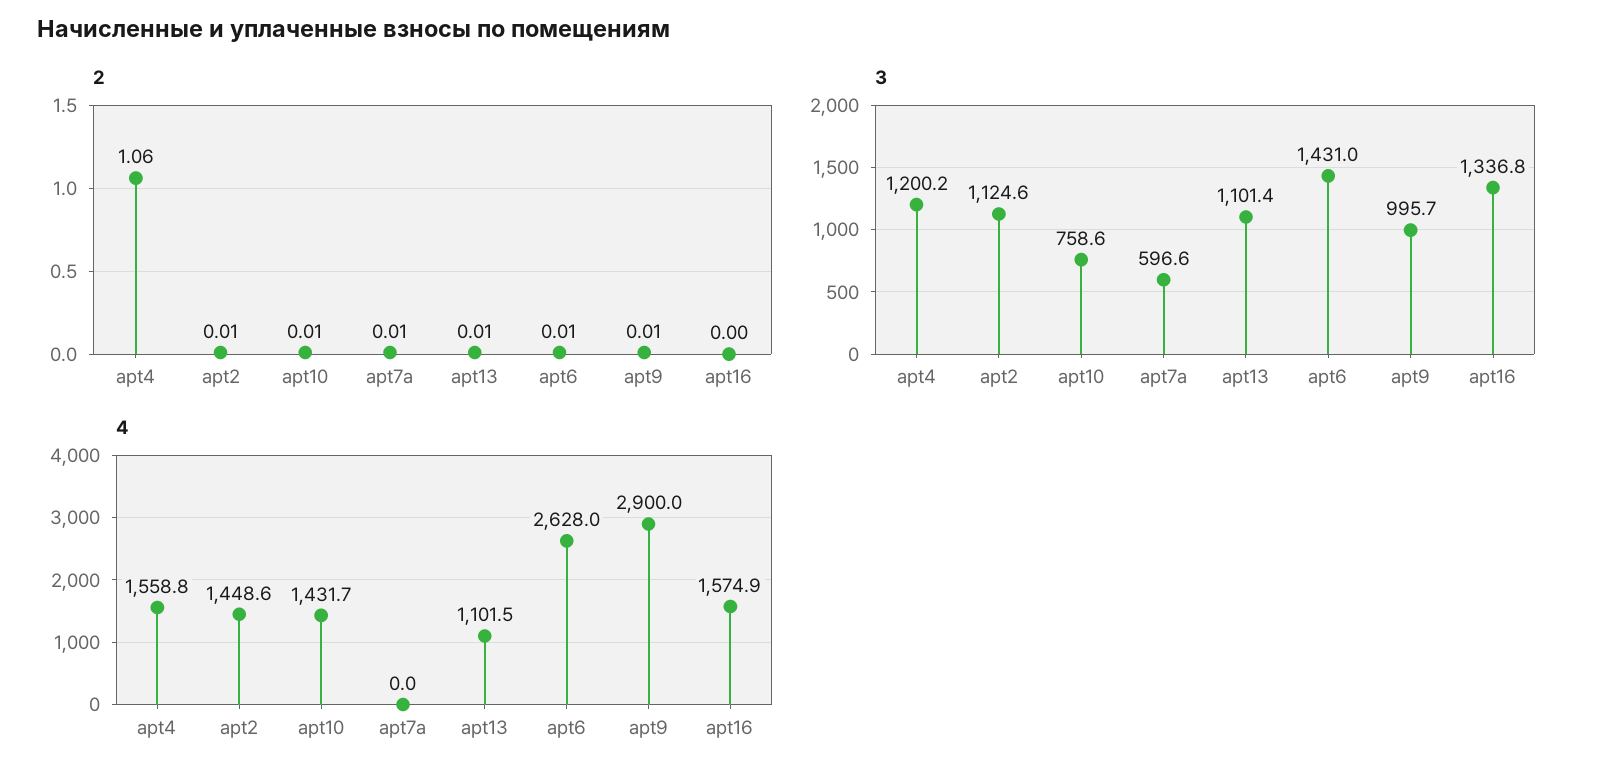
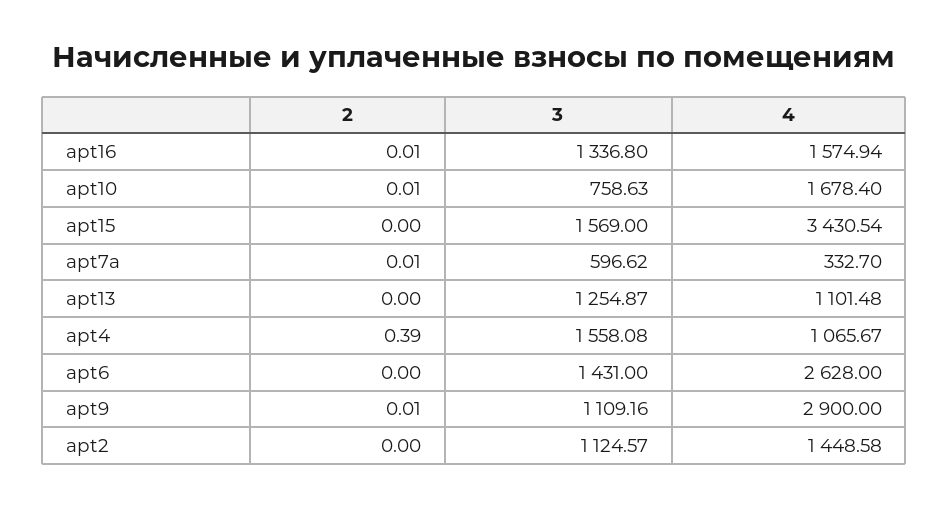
  {
    "2": {
-     "apt4": 1.06,
+     "apt4": 0.39,
-     "apt2": 0.01,
+     "apt2": 0,
      "apt10": 0.01,
      "apt7a": 0.01,
-     "apt13": 0.01,
+     "apt13": 0,
-     "apt6": 0.01,
+     "apt6": 0,
      "apt9": 0.01,
-     "apt16": 0
+     "apt16": 0.01,
+     "apt15": 0
    },
    "3": {
-     "apt4": 1200.2,
+     "apt4": 1558.08,
      "apt2": 1124.57,
      "apt10": 758.63,
      "apt7a": 596.62,
-     "apt13": 1101.4,
+     "apt13": 1254.87,
      "apt6": 1431,
-     "apt9": 995.7,
+     "apt9": 1109.16,
-     "apt16": 1336.8
+     "apt16": 1336.8,
+     "apt15": 1569
    },
    "4": {
-     "apt4": 1558.8,
+     "apt4": 1065.67,
      "apt2": 1448.58,
-     "apt10": 1431.7,
+     "apt10": 1678.4,
-     "apt7a": 0,
+     "apt7a": 332.7,
      "apt13": 1101.48,
      "apt6": 2628,
      "apt9": 2900,
-     "apt16": 1574.94
+     "apt16": 1574.94,
+     "apt15": 3430.54
    }
  }

